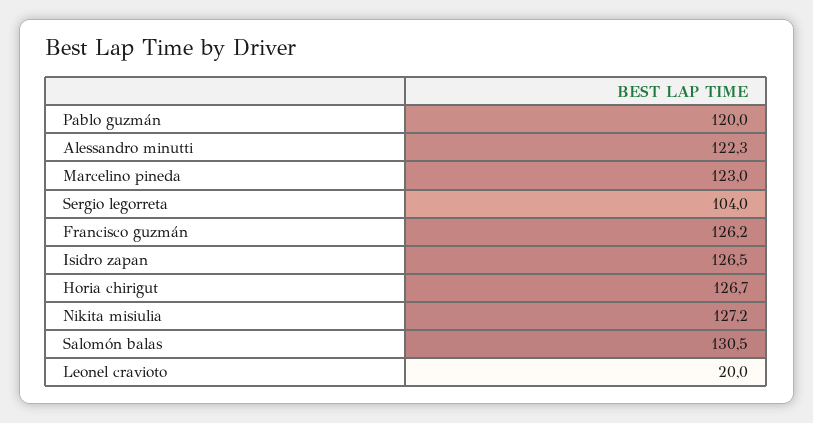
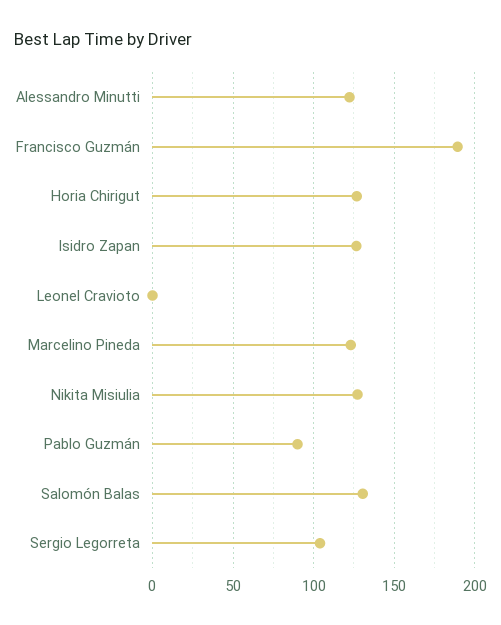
  {
-   "Pablo guzmán": 120,
+   "Pablo guzmán": 90,
    "Alessandro minutti": 122.3,
    "Marcelino pineda": 123,
    "Sergio legorreta": 104,
-   "Francisco guzmán": 126.2,
+   "Francisco guzmán": 190,
    "Isidro zapan": 126.5,
    "Horia chirigut": 126.7,
    "Nikita misiulia": 127.2,
    "Salomón balas": 130.5,
-   "Leonel cravioto": 20
+   "Leonel cravioto": 0
  }

